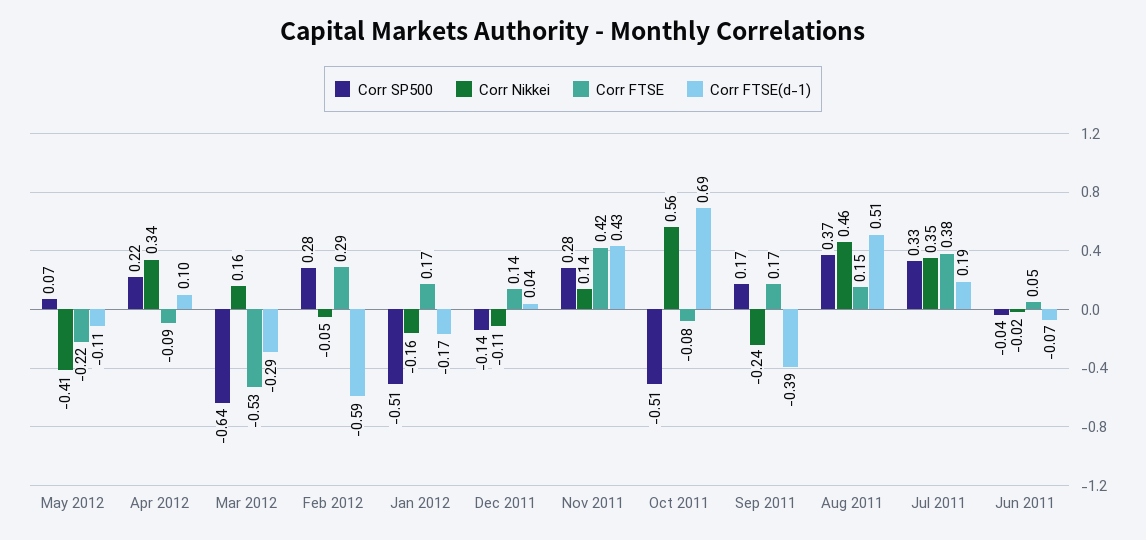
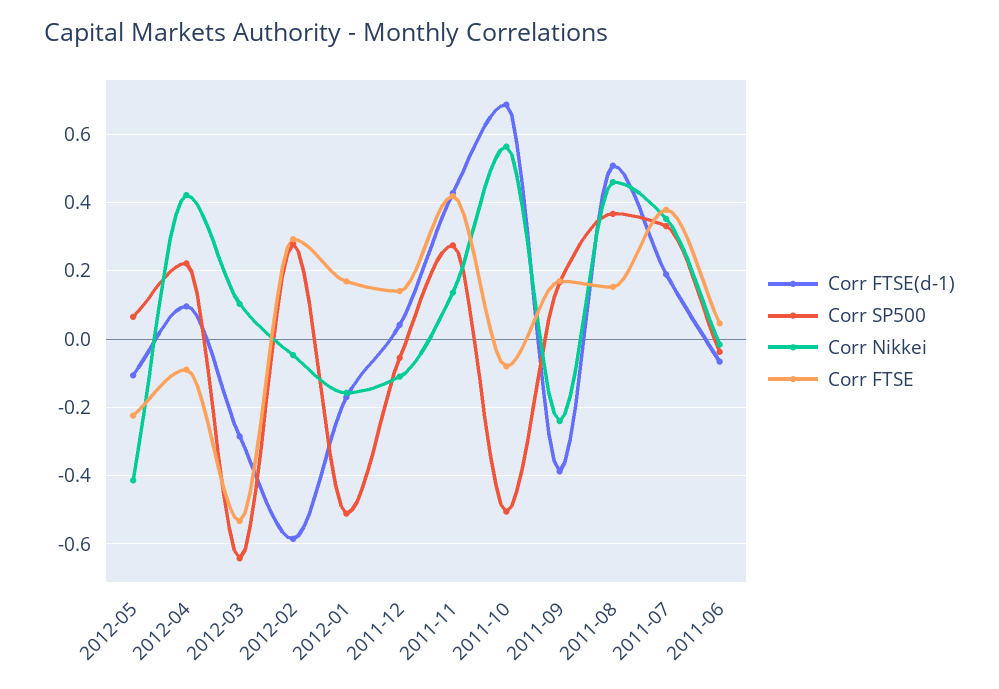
  {
    "Corr SP500": {
      "May 2012": 0.07,
      "Apr 2012": 0.22,
      "Mar 2012": -0.64,
      "Feb 2012": 0.28,
      "Jan 2012": -0.51,
-     "Dec 2011": -0.14,
+     "Dec 2011": -0.06,
      "Nov 2011": 0.28,
      "Oct 2011": -0.51,
      "Sep 2011": 0.17,
      "Aug 2011": 0.37,
      "Jul 2011": 0.33,
      "Jun 2011": -0.04
    },
    "Corr Nikkei": {
      "May 2012": -0.41,
-     "Apr 2012": 0.34,
+     "Apr 2012": 0.42,
-     "Mar 2012": 0.16,
+     "Mar 2012": 0.1,
      "Feb 2012": -0.05,
      "Jan 2012": -0.16,
      "Dec 2011": -0.11,
      "Nov 2011": 0.14,
      "Oct 2011": 0.56,
      "Sep 2011": -0.24,
      "Aug 2011": 0.46,
      "Jul 2011": 0.35,
      "Jun 2011": -0.02
    },
    "Corr FTSE": {
      "May 2012": -0.22,
      "Apr 2012": -0.09,
      "Mar 2012": -0.53,
      "Feb 2012": 0.29,
      "Jan 2012": 0.17,
      "Dec 2011": 0.14,
      "Nov 2011": 0.42,
      "Oct 2011": -0.08,
      "Sep 2011": 0.17,
      "Aug 2011": 0.15,
      "Jul 2011": 0.38,
      "Jun 2011": 0.05
    },
    "Corr FTSE(d-1)": {
      "May 2012": -0.11,
      "Apr 2012": 0.1,
      "Mar 2012": -0.29,
      "Feb 2012": -0.59,
      "Jan 2012": -0.17,
      "Dec 2011": 0.04,
      "Nov 2011": 0.43,
      "Oct 2011": 0.69,
      "Sep 2011": -0.39,
      "Aug 2011": 0.51,
      "Jul 2011": 0.19,
      "Jun 2011": -0.07
    }
  }

